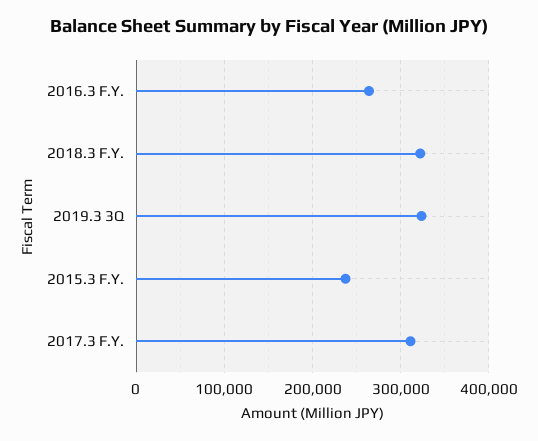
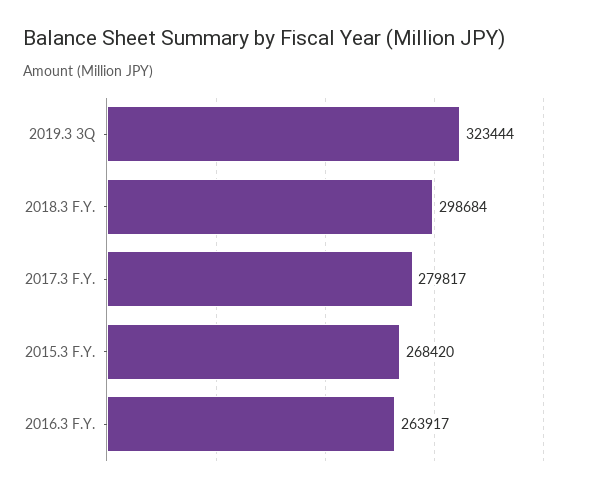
  {
    "2016.3 F.Y.": 263917,
-   "2018.3 F.Y.": 320000,
+   "2018.3 F.Y.": 298684,
    "2019.3 3Q": 323444,
-   "2015.3 F.Y.": 240000,
+   "2015.3 F.Y.": 268420,
-   "2017.3 F.Y.": 310000
+   "2017.3 F.Y.": 279817
  }

